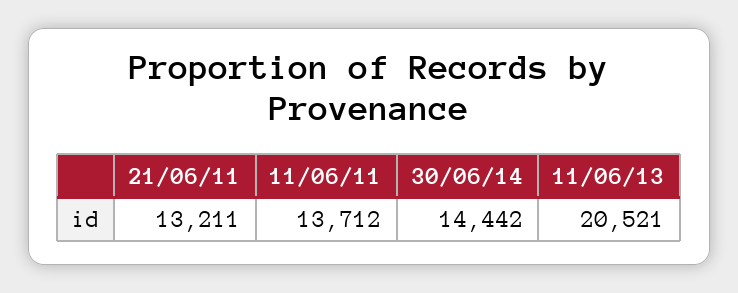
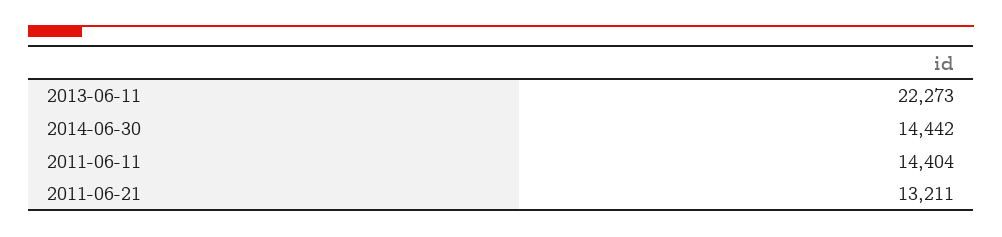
  {
    "21/06/11": 13211,
-   "11/06/11": 13712,
+   "11/06/11": 14404,
    "30/06/14": 14442,
-   "11/06/13": 20521
+   "11/06/13": 22273
  }

